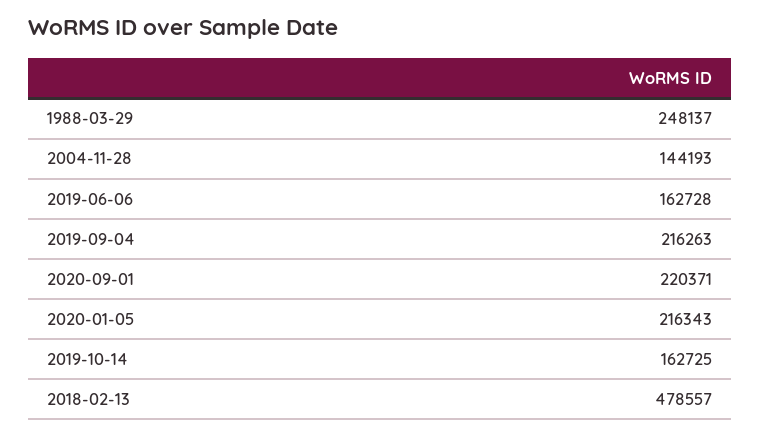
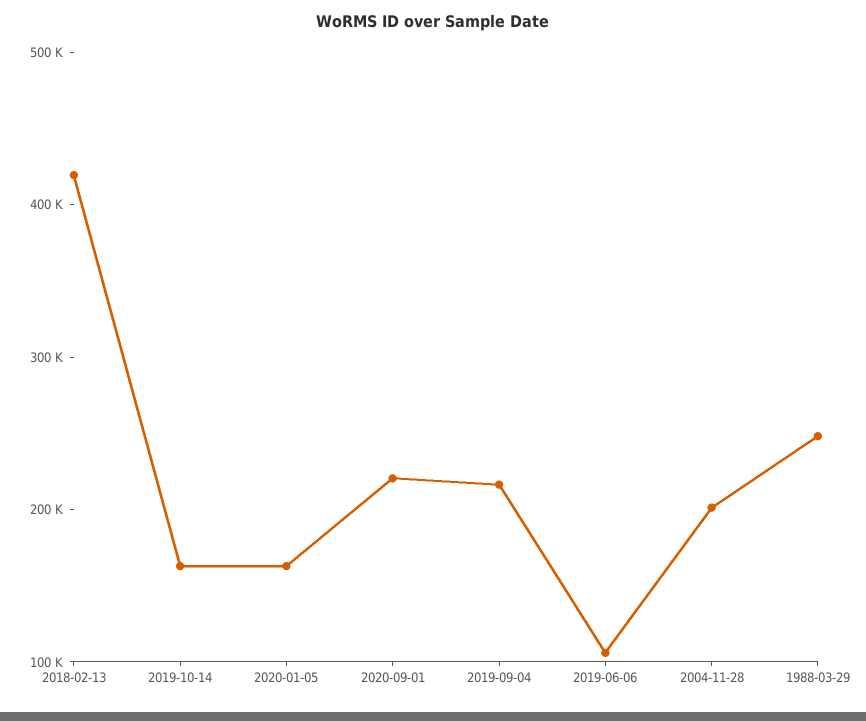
  {
    "1988-03-29": 248137,
-   "2004-11-28": 144193,
+   "2004-11-28": 200000,
-   "2019-06-06": 162728,
+   "2019-06-06": 100000,
    "2019-09-04": 216263,
    "2020-09-01": 220371,
-   "2020-01-05": 216343,
+   "2020-01-05": 160000,
    "2019-10-14": 162725,
-   "2018-02-13": 478557
+   "2018-02-13": 420000
  }

